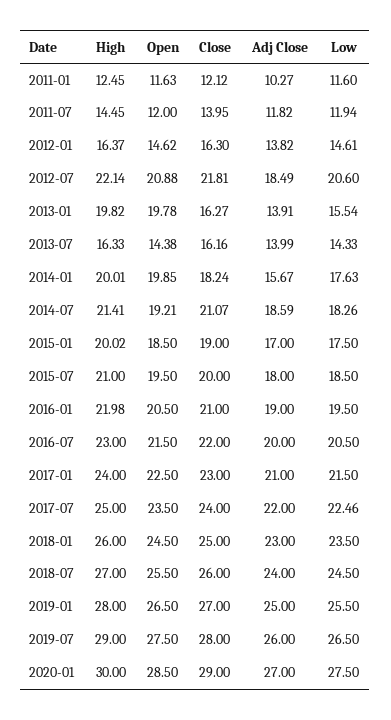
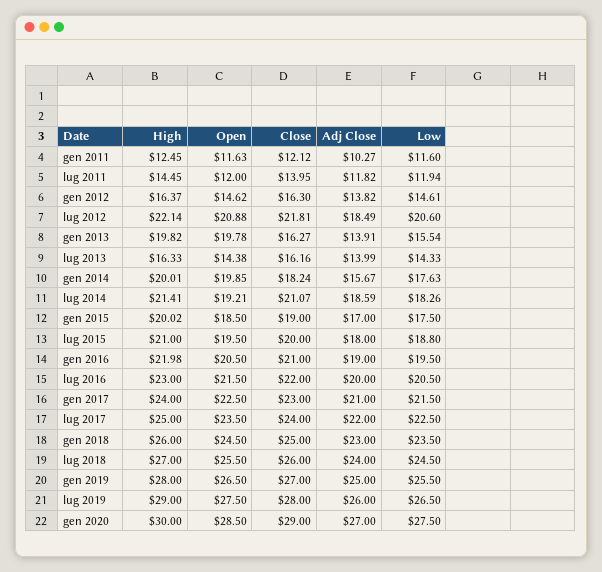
  {
    "High": {
      "2011-01": 12.45,
      "2011-07": 14.45,
      "2012-01": 16.37,
      "2012-07": 22.14,
      "2013-01": 19.82,
      "2013-07": 16.33,
      "2014-01": 20.01,
      "2014-07": 21.41,
      "2015-01": 20.02,
      "2015-07": 21,
      "2016-01": 21.98,
      "2016-07": 23,
      "2017-01": 24,
      "2017-07": 25,
      "2018-01": 26,
      "2018-07": 27,
      "2019-01": 28,
      "2019-07": 29,
      "2020-01": 30
    },
    "Open": {
      "2011-01": 11.63,
      "2011-07": 12,
      "2012-01": 14.62,
      "2012-07": 20.88,
      "2013-01": 19.78,
      "2013-07": 14.38,
      "2014-01": 19.85,
      "2014-07": 19.21,
      "2015-01": 18.5,
      "2015-07": 19.5,
      "2016-01": 20.5,
      "2016-07": 21.5,
      "2017-01": 22.5,
      "2017-07": 23.5,
      "2018-01": 24.5,
      "2018-07": 25.5,
      "2019-01": 26.5,
      "2019-07": 27.5,
      "2020-01": 28.5
    },
    "Close": {
      "2011-01": 12.12,
      "2011-07": 13.95,
      "2012-01": 16.3,
      "2012-07": 21.81,
      "2013-01": 16.27,
      "2013-07": 16.16,
      "2014-01": 18.24,
      "2014-07": 21.07,
      "2015-01": 19,
      "2015-07": 20,
      "2016-01": 21,
      "2016-07": 22,
      "2017-01": 23,
      "2017-07": 24,
      "2018-01": 25,
      "2018-07": 26,
      "2019-01": 27,
      "2019-07": 28,
      "2020-01": 29
    },
    "Adj Close": {
      "2011-01": 10.27,
      "2011-07": 11.82,
      "2012-01": 13.82,
      "2012-07": 18.49,
      "2013-01": 13.91,
      "2013-07": 13.99,
      "2014-01": 15.67,
      "2014-07": 18.59,
      "2015-01": 17,
      "2015-07": 18,
      "2016-01": 19,
      "2016-07": 20,
      "2017-01": 21,
      "2017-07": 22,
      "2018-01": 23,
      "2018-07": 24,
      "2019-01": 25,
      "2019-07": 26,
      "2020-01": 27
    },
    "Low": {
      "2011-01": 11.6,
      "2011-07": 11.94,
      "2012-01": 14.61,
      "2012-07": 20.6,
      "2013-01": 15.54,
      "2013-07": 14.33,
      "2014-01": 17.63,
      "2014-07": 18.26,
      "2015-01": 17.5,
-     "2015-07": 18.5,
+     "2015-07": 18.8,
      "2016-01": 19.5,
      "2016-07": 20.5,
      "2017-01": 21.5,
-     "2017-07": 22.46,
+     "2017-07": 22.5,
      "2018-01": 23.5,
      "2018-07": 24.5,
      "2019-01": 25.5,
      "2019-07": 26.5,
      "2020-01": 27.5
    }
  }

